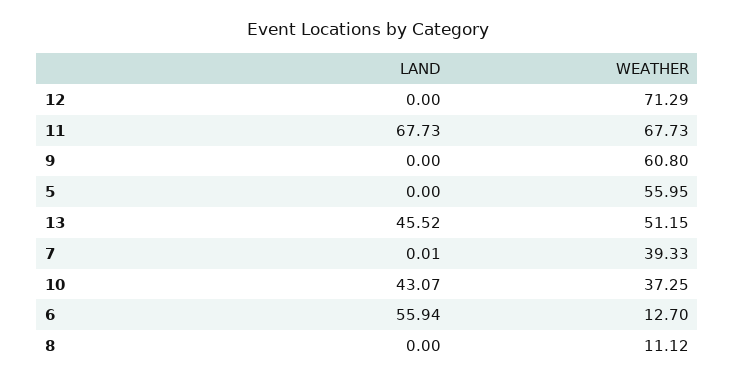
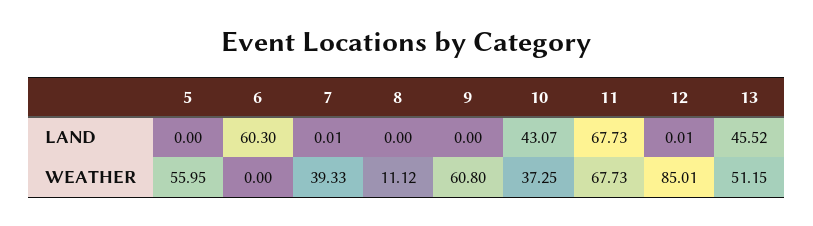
  {
    "LAND": {
-     "12": 0,
+     "12": 0.01,
      "11": 67.73,
      "9": 0,
      "5": 0,
      "13": 45.52,
      "7": 0.01,
      "10": 43.07,
-     "6": 55.94,
+     "6": 60.3,
      "8": 0
    },
    "WEATHER": {
-     "12": 71.29,
+     "12": 85.01,
      "11": 67.73,
      "9": 60.8,
      "5": 55.95,
      "13": 51.15,
      "7": 39.33,
      "10": 37.25,
-     "6": 12.7,
+     "6": 0,
      "8": 11.12
    }
  }

